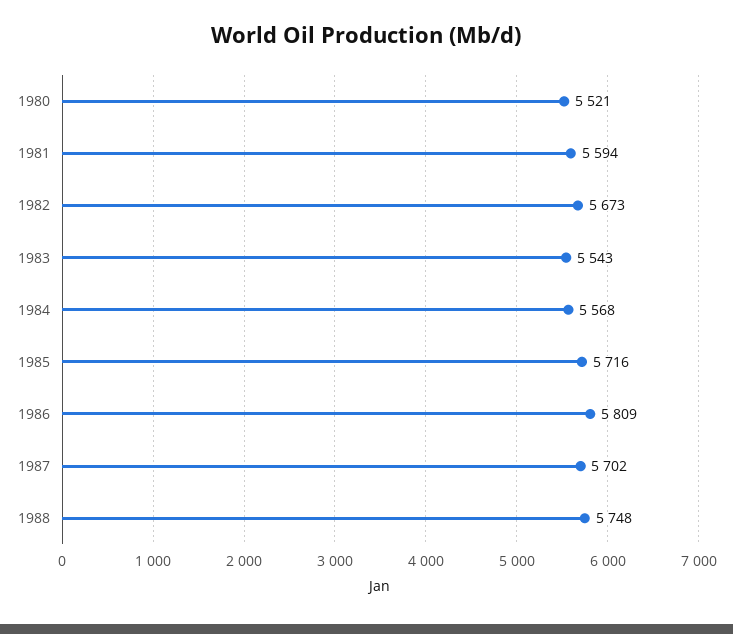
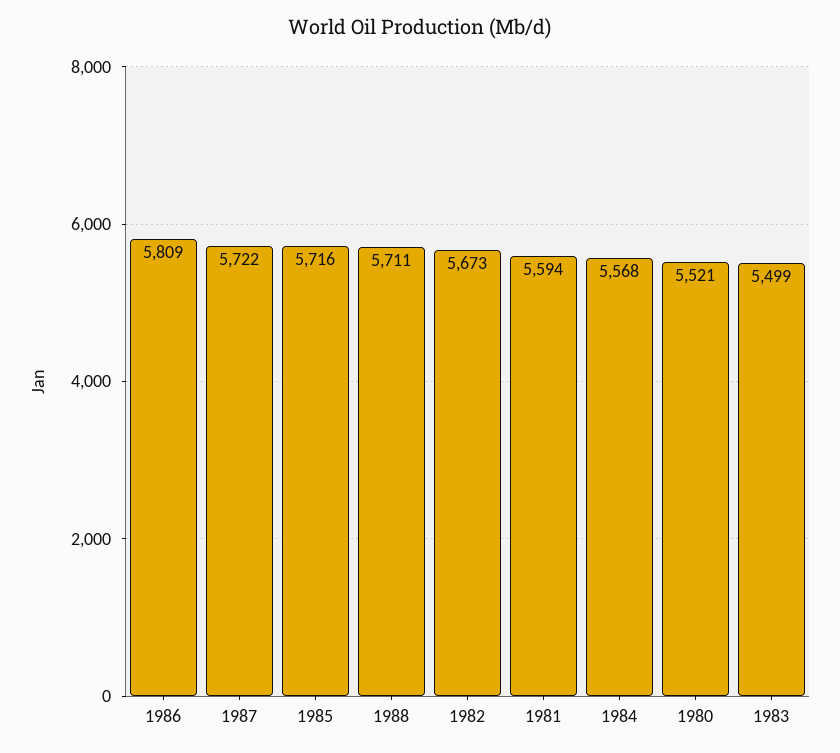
  {
    "1980": 5521,
    "1981": 5594,
    "1982": 5673,
-   "1983": 5543,
+   "1983": 5499,
    "1984": 5568,
    "1985": 5716,
    "1986": 5809,
-   "1987": 5702,
+   "1987": 5722,
-   "1988": 5748
+   "1988": 5711
  }

